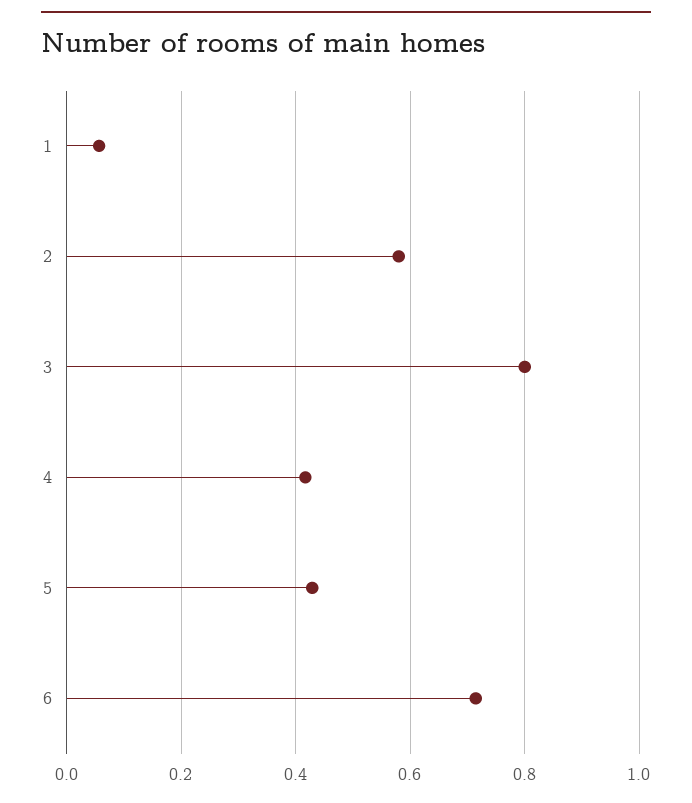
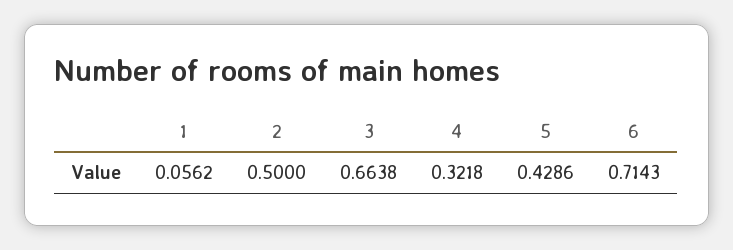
  {
    "1": 0.0562,
-   "2": 0.58,
+   "2": 0.5,
-   "3": 0.8,
+   "3": 0.6638,
-   "4": 0.42,
+   "4": 0.3218,
    "5": 0.4286,
    "6": 0.7143
  }

